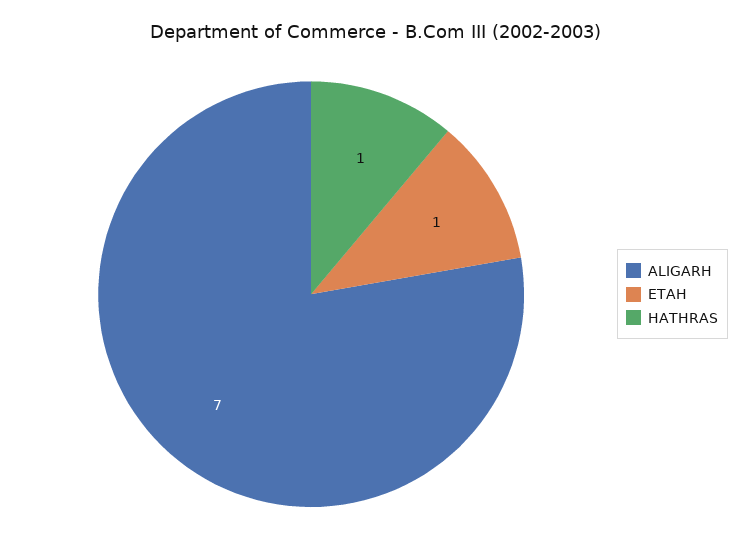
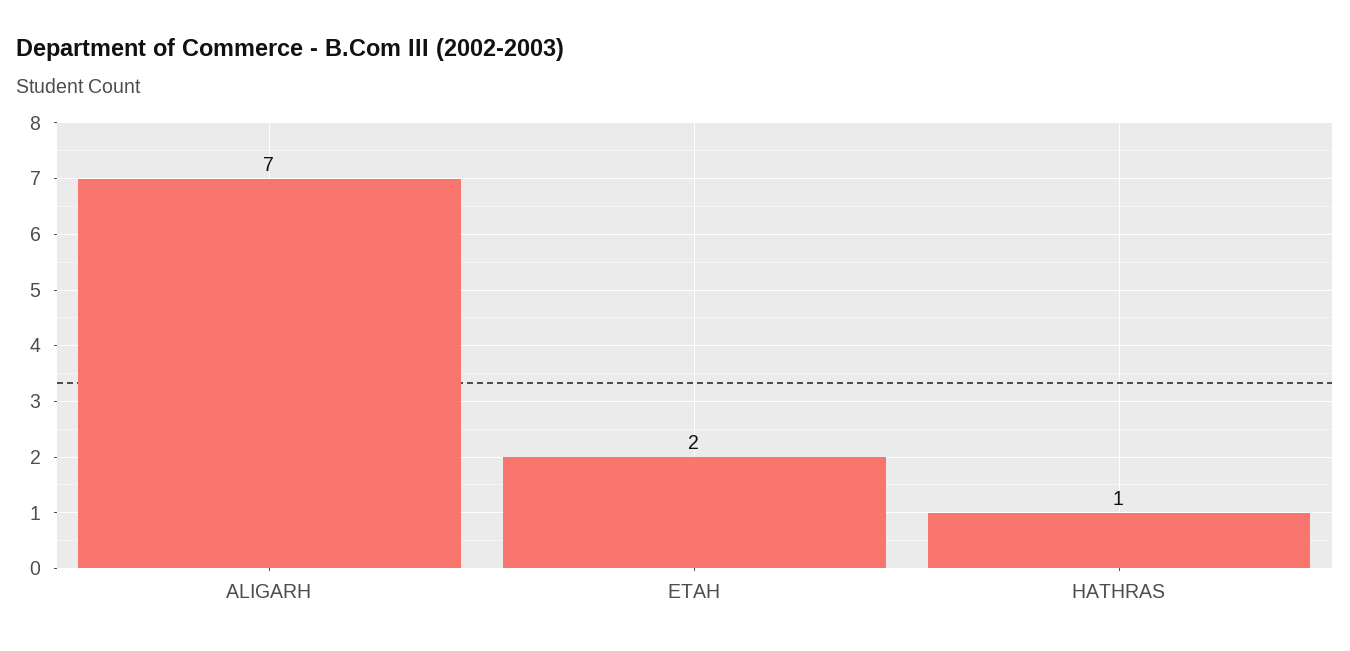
  {
    "ALIGARH": 7,
-   "ETAH": 1,
+   "ETAH": 2,
    "HATHRAS": 1
  }

